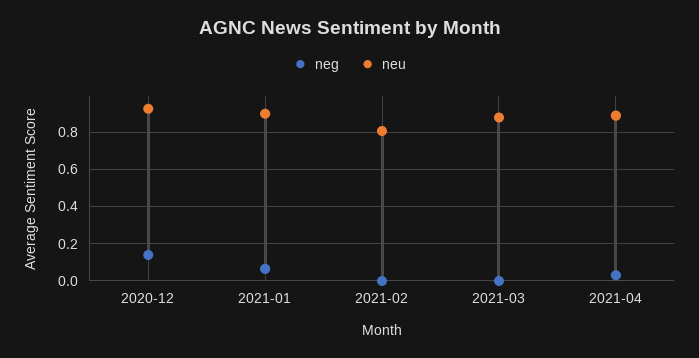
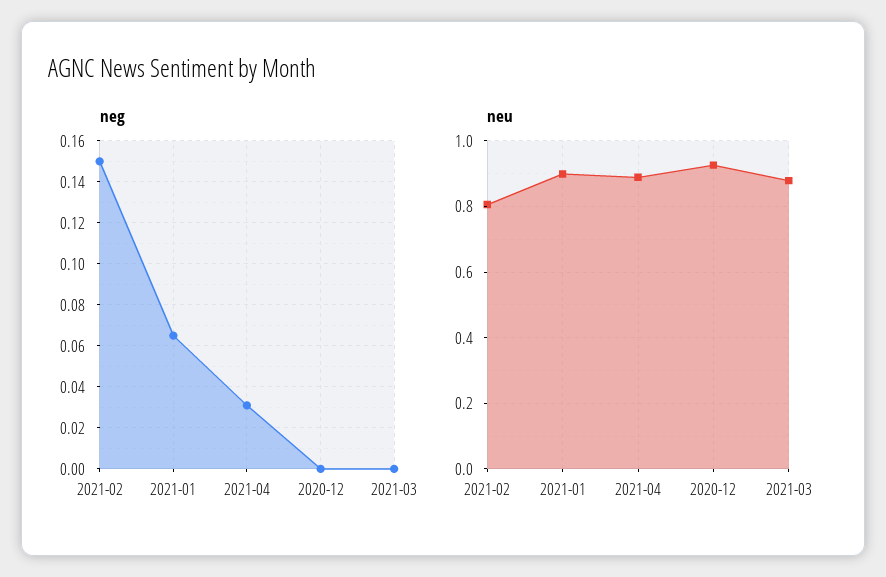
  {
    "neg": {
-     "2020-12": 0.15,
+     "2020-12": 0,
      "2021-01": 0.065,
-     "2021-02": 0,
+     "2021-02": 0.15,
      "2021-03": 0,
      "2021-04": 0.03
    },
    "neu": {
      "2020-12": 0.92,
      "2021-01": 0.9,
      "2021-02": 0.8,
      "2021-03": 0.88,
      "2021-04": 0.88
    }
  }

